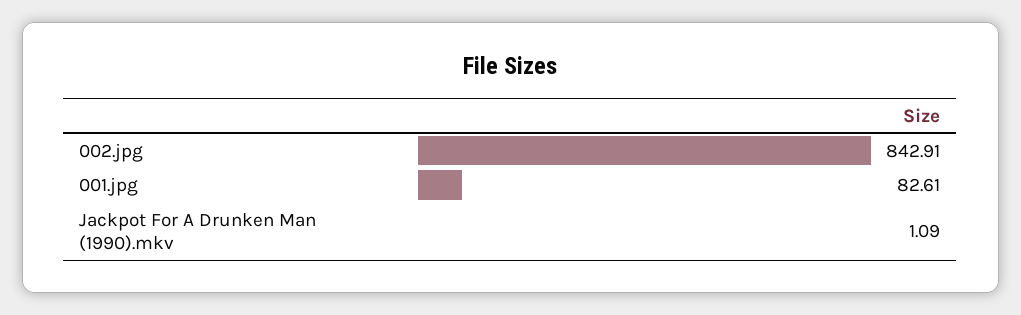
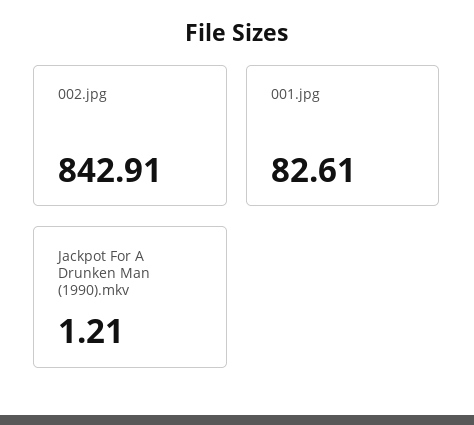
  {
    "002.jpg": 842.91,
    "001.jpg": 82.61,
-   "Jackpot For A Drunken Man (1990).mkv": 1.09
+   "Jackpot For A Drunken Man (1990).mkv": 1.21
  }

